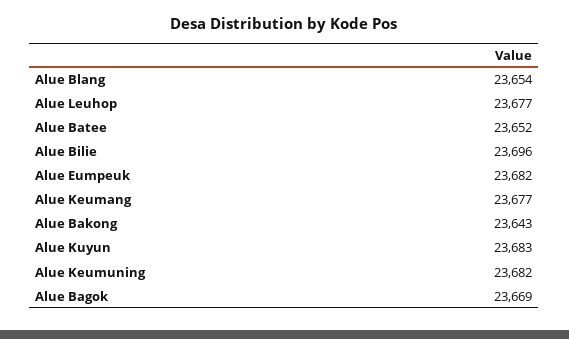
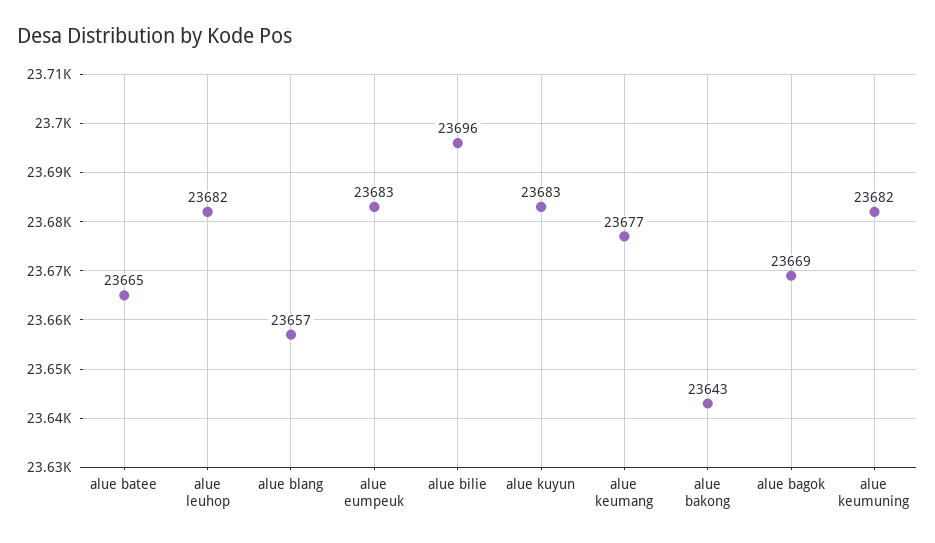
  {
-   "Alue Blang": 23654,
+   "Alue Blang": 23657,
-   "Alue Leuhop": 23677,
+   "Alue Leuhop": 23682,
-   "Alue Batee": 23652,
+   "Alue Batee": 23665,
    "Alue Bilie": 23696,
-   "Alue Eumpeuk": 23682,
+   "Alue Eumpeuk": 23683,
    "Alue Keumang": 23677,
    "Alue Bakong": 23643,
    "Alue Kuyun": 23683,
    "Alue Keumuning": 23682,
    "Alue Bagok": 23669
  }

